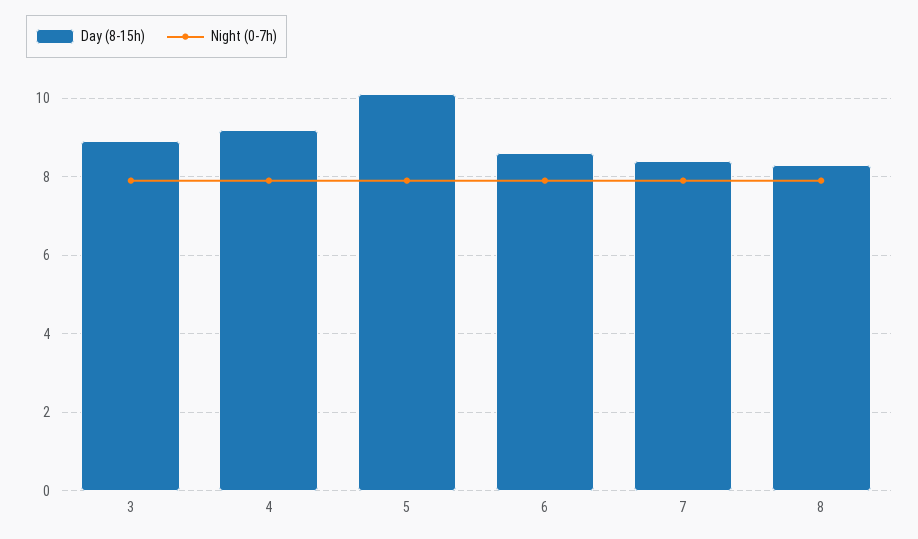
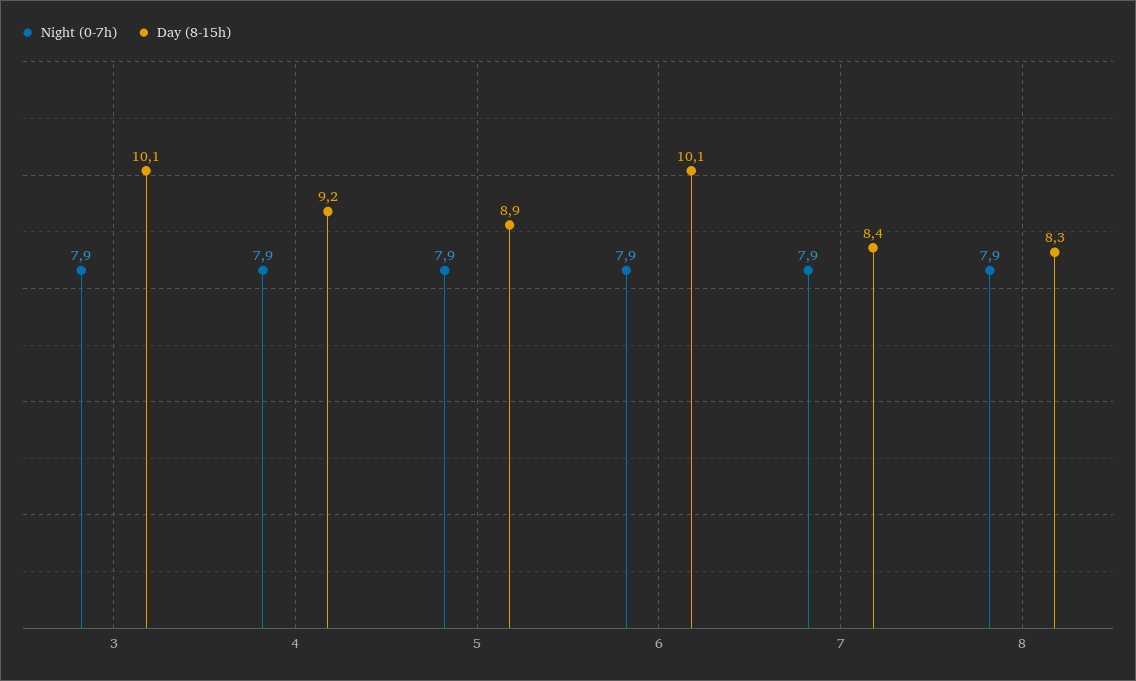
  {
    "Day (8-15h)": {
-     "3": 9,
+     "3": 10.1,
      "4": 9.2,
-     "5": 10,
+     "5": 8.9,
-     "6": 8.5,
+     "6": 10.1,
      "7": 8.4,
      "8": 8.3
    },
    "Night (0-7h)": {
      "3": 7.9,
      "4": 7.9,
      "5": 7.9,
      "6": 7.9,
      "7": 7.9,
      "8": 7.9
    }
  }

